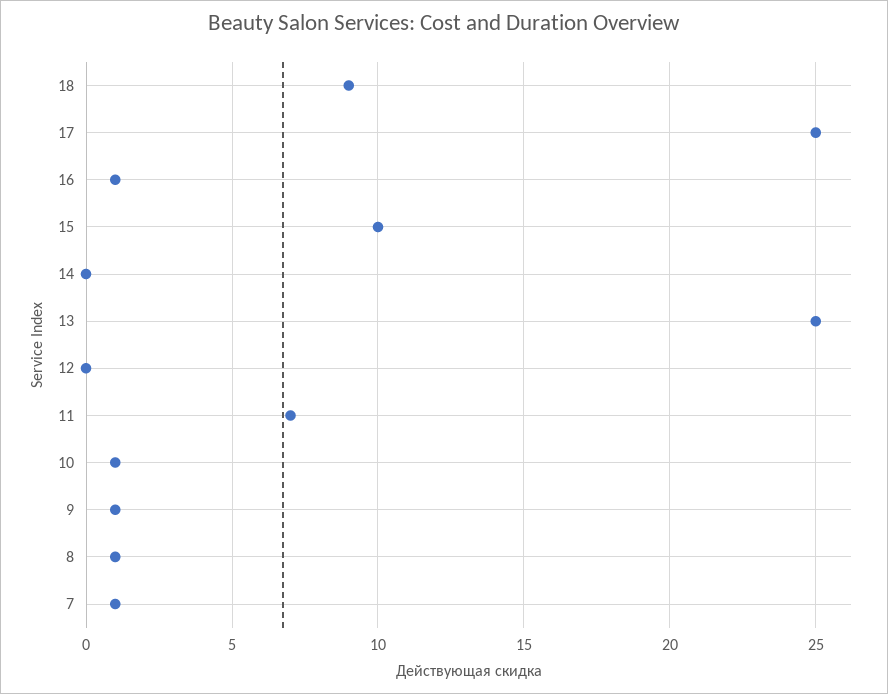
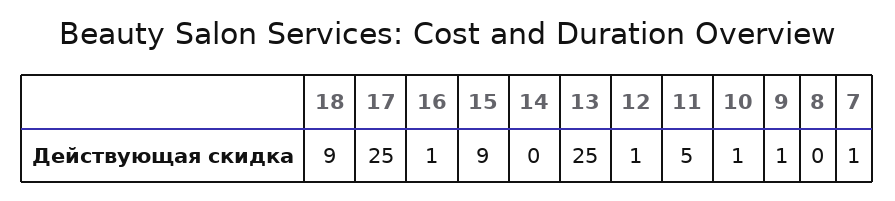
  {
    "18": 9,
    "17": 25,
    "16": 1,
-   "15": 10,
+   "15": 9,
    "14": 0,
    "13": 25,
-   "12": 0,
+   "12": 1,
-   "11": 7,
+   "11": 5,
    "10": 1,
    "9": 1,
-   "8": 1,
+   "8": 0,
    "7": 1
  }

